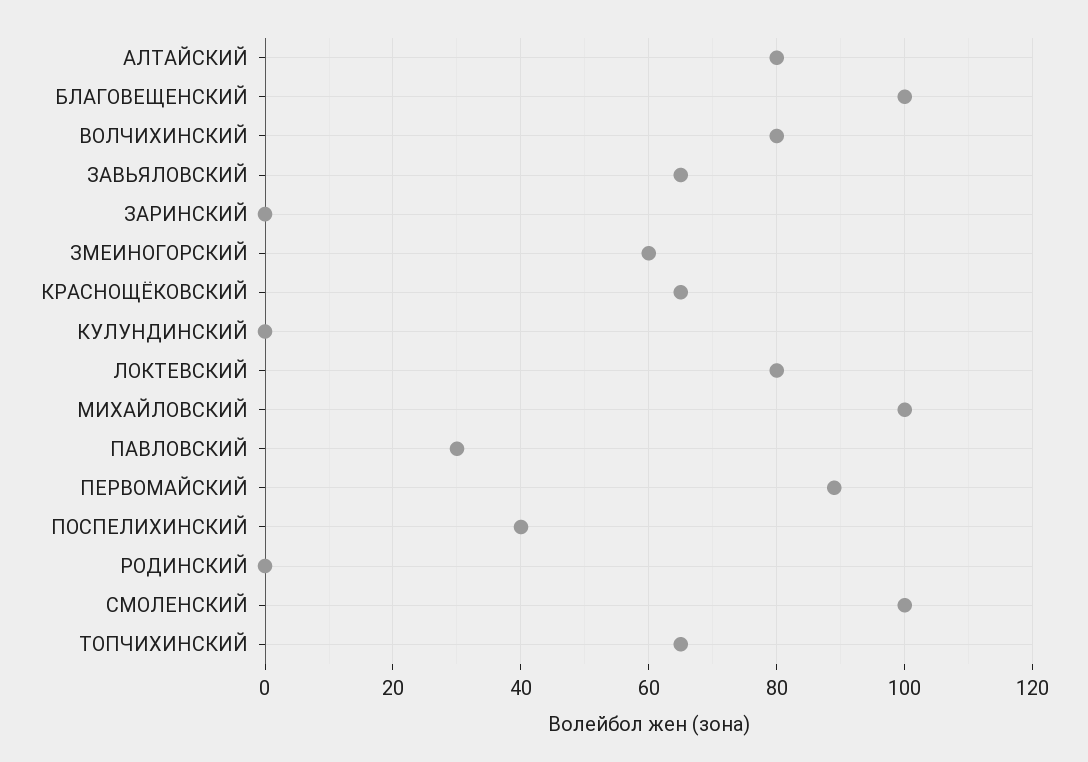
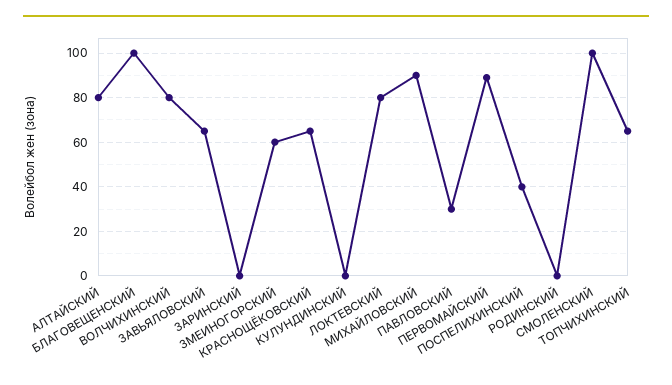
  {
    "АЛТАЙСКИЙ": 80,
    "БЛАГОВЕЩЕНСКИЙ": 100,
    "ВОЛЧИХИНСКИЙ": 80,
    "ЗАВЬЯЛОВСКИЙ": 65,
    "ЗАРИНСКИЙ": 0,
    "ЗМЕИНОГОРСКИЙ": 60,
    "КРАСНОЩЁКОВСКИЙ": 65,
    "КУЛУНДИНСКИЙ": 0,
    "ЛОКТЕВСКИЙ": 80,
-   "МИХАЙЛОВСКИЙ": 100,
+   "МИХАЙЛОВСКИЙ": 90,
    "ПАВЛОВСКИЙ": 30,
    "ПЕРВОМАЙСКИЙ": 90,
    "ПОСПЕЛИХИНСКИЙ": 40,
    "РОДИНСКИЙ": 0,
    "СМОЛЕНСКИЙ": 100,
    "ТОПЧИХИНСКИЙ": 65
  }

